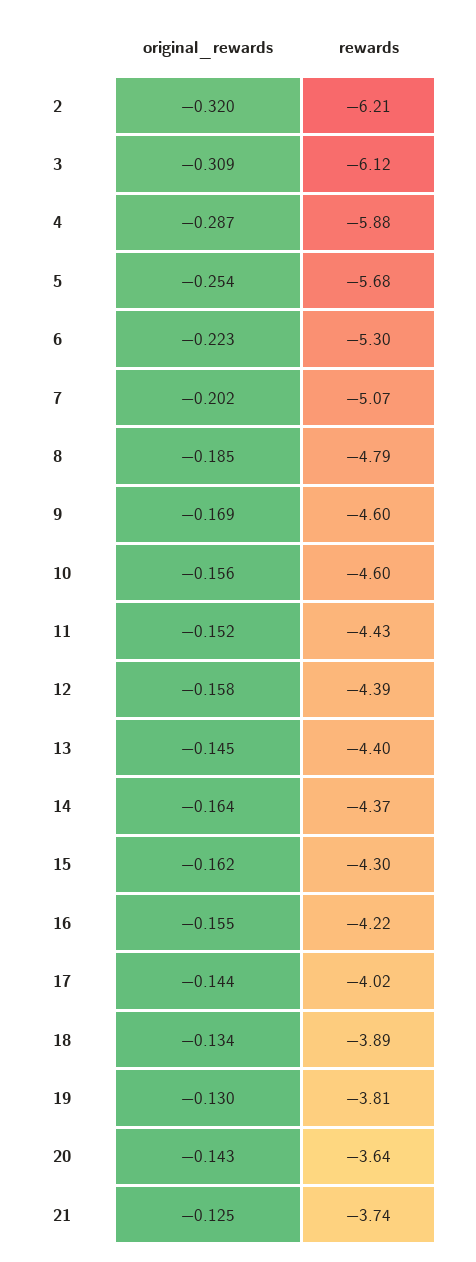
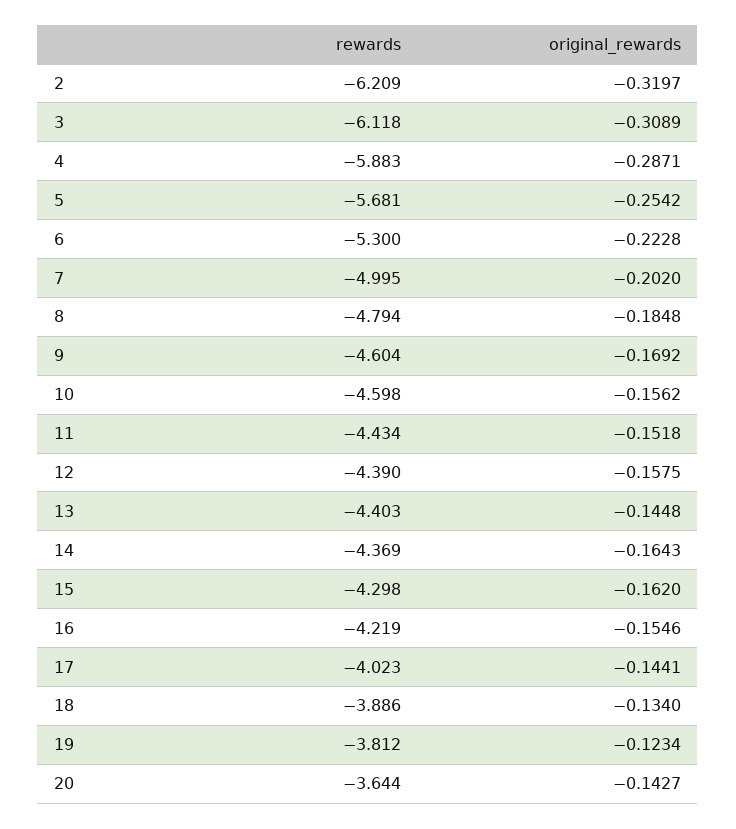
  {
    "original_rewards": {
      "2": -0.3197,
      "3": -0.3089,
      "4": -0.2871,
      "5": -0.2542,
      "6": -0.2228,
      "7": -0.202,
      "8": -0.1848,
      "9": -0.1692,
      "10": -0.1562,
      "11": -0.1518,
      "12": -0.1575,
      "13": -0.1448,
      "14": -0.1643,
      "15": -0.162,
      "16": -0.1546,
      "17": -0.1441,
      "18": -0.134,
-     "19": -0.13,
+     "19": -0.1234,
-     "20": -0.1427,
+     "20": -0.1427
-     "21": -0.125
    },
    "rewards": {
      "2": -6.209,
      "3": -6.118,
      "4": -5.883,
      "5": -5.681,
      "6": -5.3,
-     "7": -5.07,
+     "7": -4.995,
      "8": -4.794,
      "9": -4.604,
      "10": -4.598,
      "11": -4.434,
      "12": -4.39,
      "13": -4.403,
      "14": -4.369,
      "15": -4.298,
      "16": -4.219,
      "17": -4.023,
      "18": -3.886,
      "19": -3.812,
-     "20": -3.644,
+     "20": -3.644
-     "21": -3.74
    }
  }

